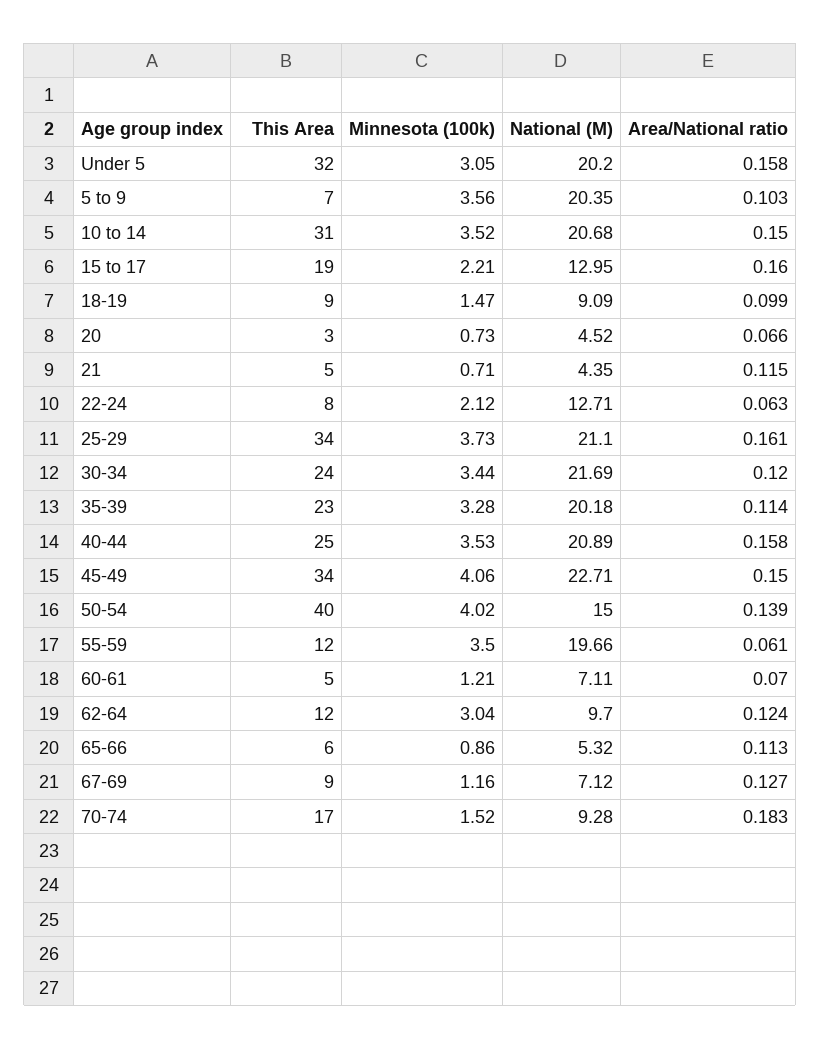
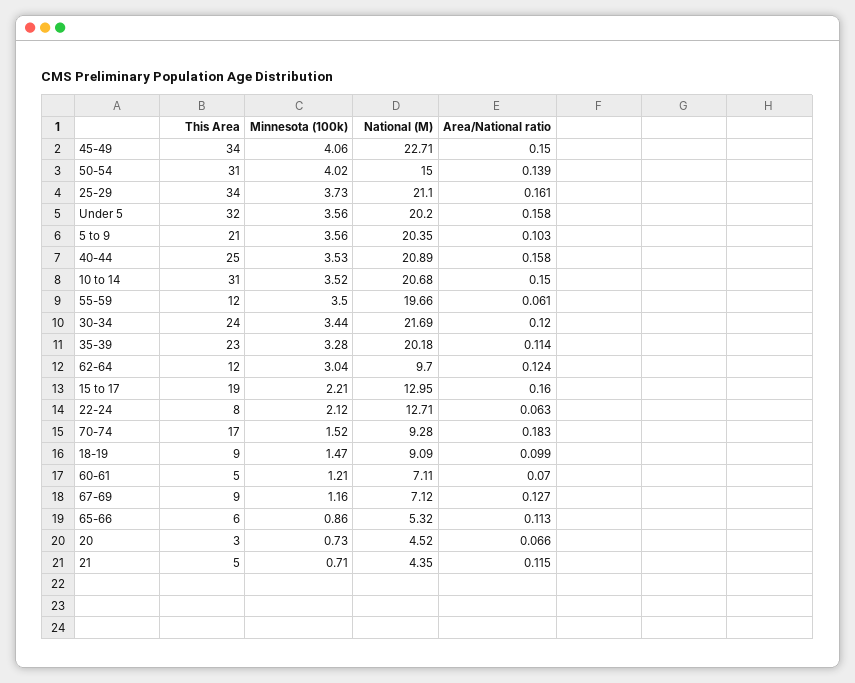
  {
    "This Area": {
      "Under 5": 32,
-     "5 to 9": 7,
+     "5 to 9": 21,
      "10 to 14": 31,
      "15 to 17": 19,
      "18-19": 9,
      "20": 3,
      "21": 5,
      "22-24": 8,
      "25-29": 34,
      "30-34": 24,
      "35-39": 23,
      "40-44": 25,
      "45-49": 34,
-     "50-54": 40,
+     "50-54": 31,
      "55-59": 12,
      "60-61": 5,
      "62-64": 12,
      "65-66": 6,
      "67-69": 9,
      "70-74": 17
    },
    "Minnesota (100k)": {
-     "Under 5": 3.05,
+     "Under 5": 3.56,
      "5 to 9": 3.56,
      "10 to 14": 3.52,
      "15 to 17": 2.21,
      "18-19": 1.47,
      "20": 0.73,
      "21": 0.71,
      "22-24": 2.12,
      "25-29": 3.73,
      "30-34": 3.44,
      "35-39": 3.28,
      "40-44": 3.53,
      "45-49": 4.06,
      "50-54": 4.02,
      "55-59": 3.5,
      "60-61": 1.21,
      "62-64": 3.04,
      "65-66": 0.86,
      "67-69": 1.16,
      "70-74": 1.52
    },
    "National (M)": {
      "Under 5": 20.2,
      "5 to 9": 20.35,
      "10 to 14": 20.68,
      "15 to 17": 12.95,
      "18-19": 9.09,
      "20": 4.52,
      "21": 4.35,
      "22-24": 12.71,
      "25-29": 21.1,
      "30-34": 21.69,
      "35-39": 20.18,
      "40-44": 20.89,
      "45-49": 22.71,
      "50-54": 15,
      "55-59": 19.66,
      "60-61": 7.11,
      "62-64": 9.7,
      "65-66": 5.32,
      "67-69": 7.12,
      "70-74": 9.28
    },
    "Area/National ratio": {
      "Under 5": 0.158,
      "5 to 9": 0.103,
      "10 to 14": 0.15,
      "15 to 17": 0.16,
      "18-19": 0.099,
      "20": 0.066,
      "21": 0.115,
      "22-24": 0.063,
      "25-29": 0.161,
      "30-34": 0.12,
      "35-39": 0.114,
      "40-44": 0.158,
      "45-49": 0.15,
      "50-54": 0.139,
      "55-59": 0.061,
      "60-61": 0.07,
      "62-64": 0.124,
      "65-66": 0.113,
      "67-69": 0.127,
      "70-74": 0.183
    }
  }

